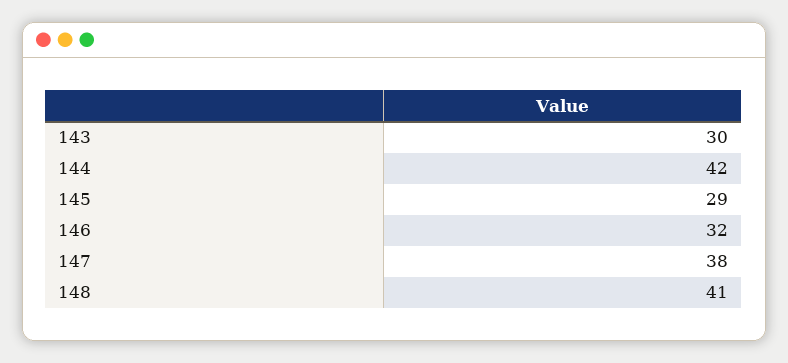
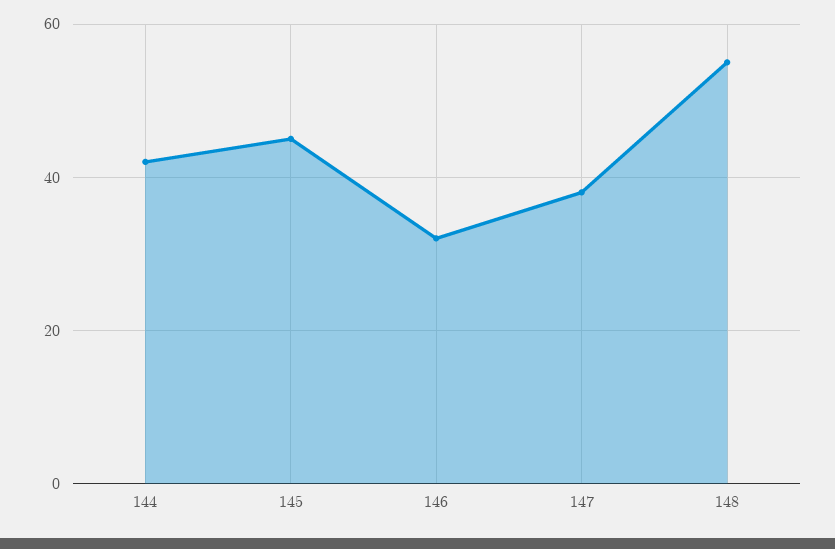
  {
-   "143": 30,
    "144": 42,
-   "145": 29,
+   "145": 45,
    "146": 32,
    "147": 38,
-   "148": 41
+   "148": 55
  }

